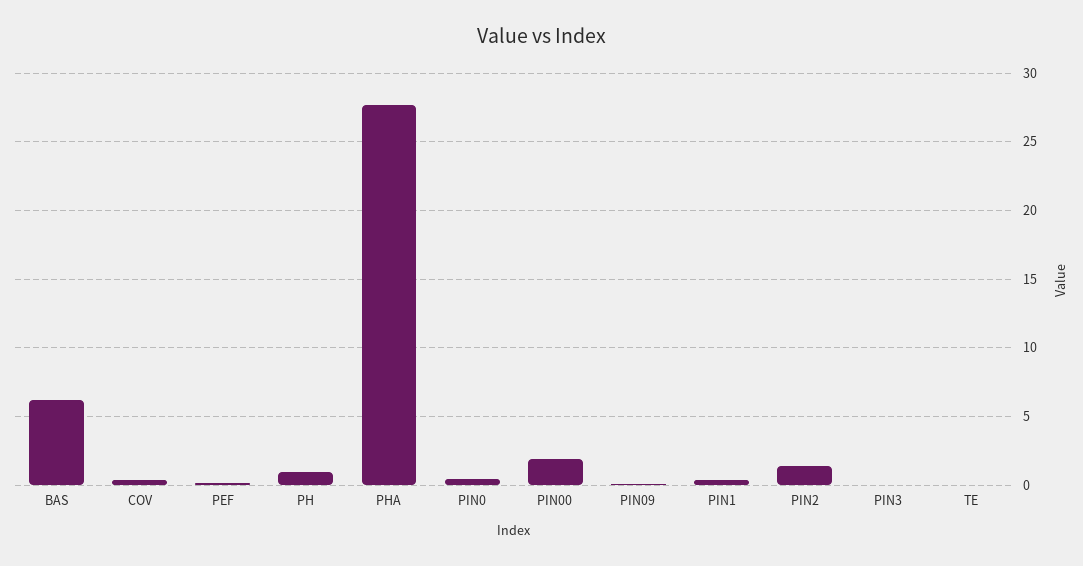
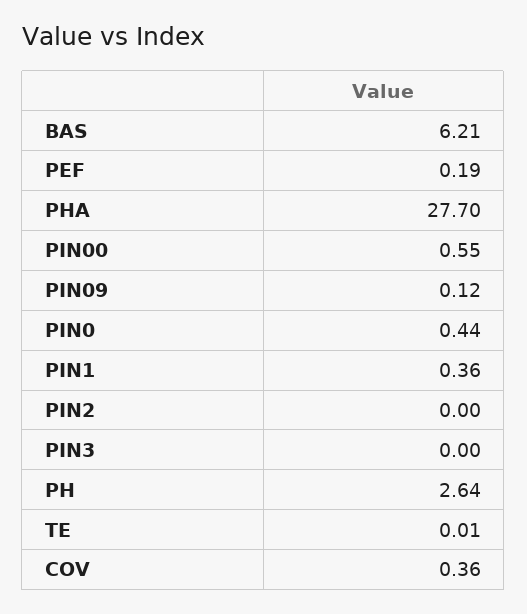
  {
    "BAS": 6.21,
    "COV": 0.36,
    "PEF": 0.19,
-   "PH": 1,
+   "PH": 2.64,
    "PHA": 27.7,
    "PIN0": 0.44,
-   "PIN00": 2,
+   "PIN00": 0.55,
    "PIN09": 0.12,
    "PIN1": 0.36,
-   "PIN2": 1.5,
+   "PIN2": 0,
    "PIN3": 0,
    "TE": 0.01
  }

